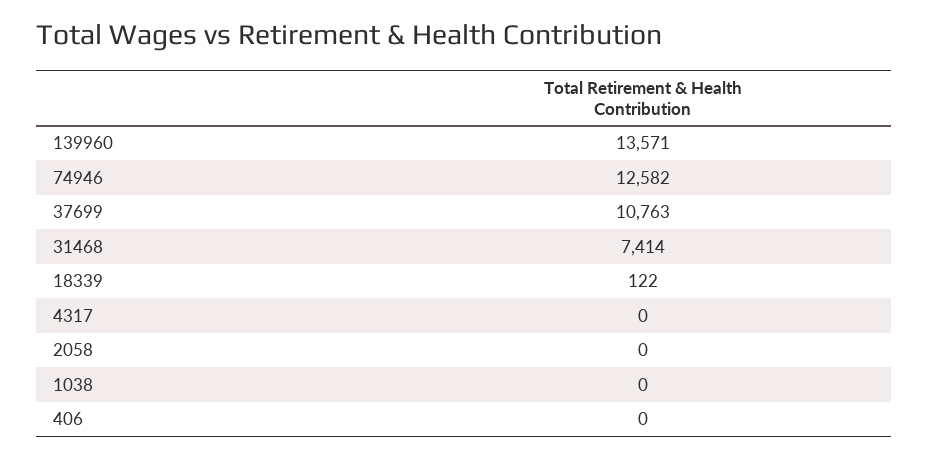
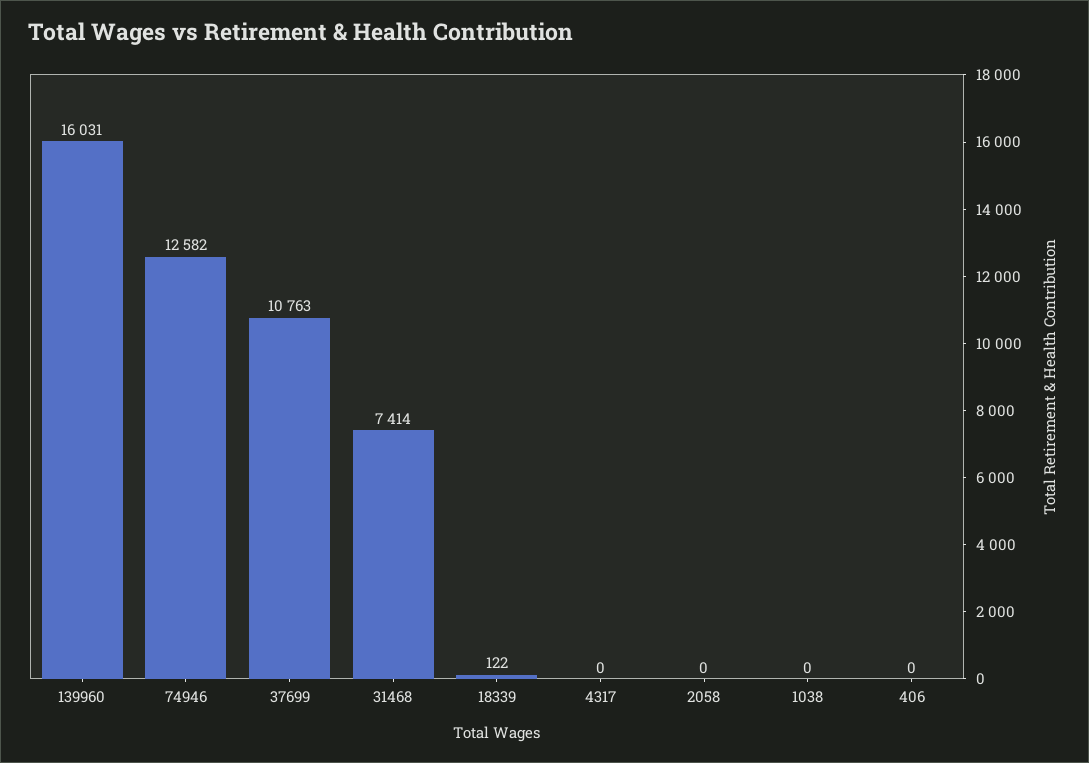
  {
-   "139960": 13571,
+   "139960": 16031,
    "74946": 12582,
    "37699": 10763,
    "31468": 7414,
    "18339": 122,
    "4317": 0,
    "2058": 0,
    "1038": 0,
    "406": 0
  }

